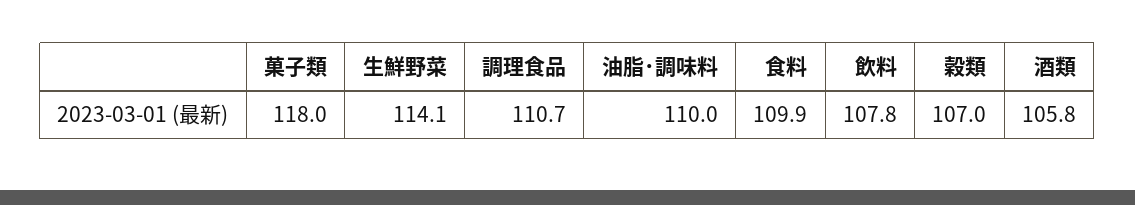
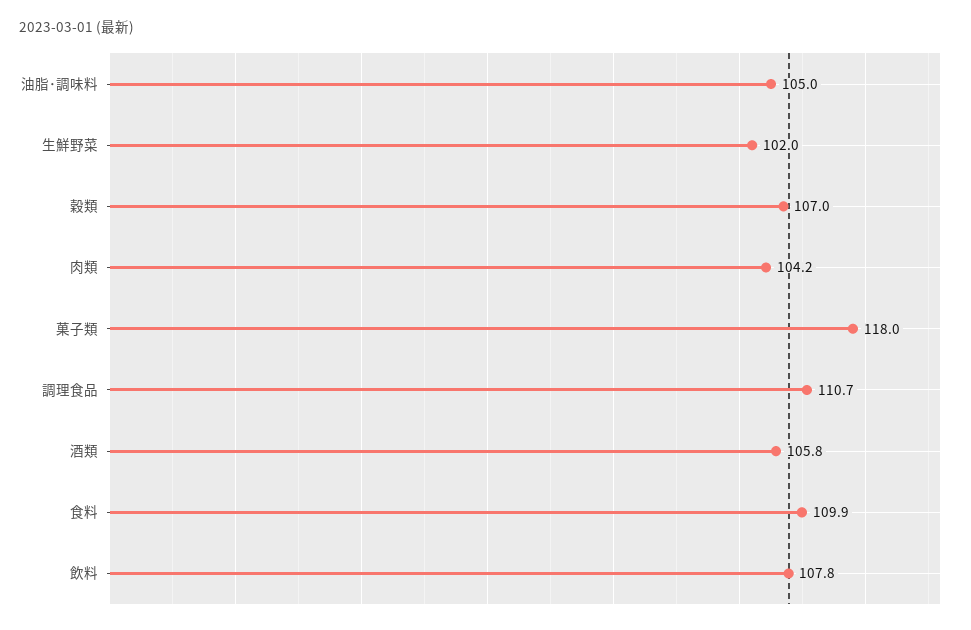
  {
    "菓子類": 118,
-   "生鮮野菜": 114.1,
+   "生鮮野菜": 102,
    "調理食品": 110.7,
-   "油脂･調味料": 110,
+   "油脂･調味料": 105,
    "食料": 109.9,
    "飲料": 107.8,
    "穀類": 107,
-   "酒類": 105.8
+   "酒類": 105.8,
+   "肉類": 104.2
  }

